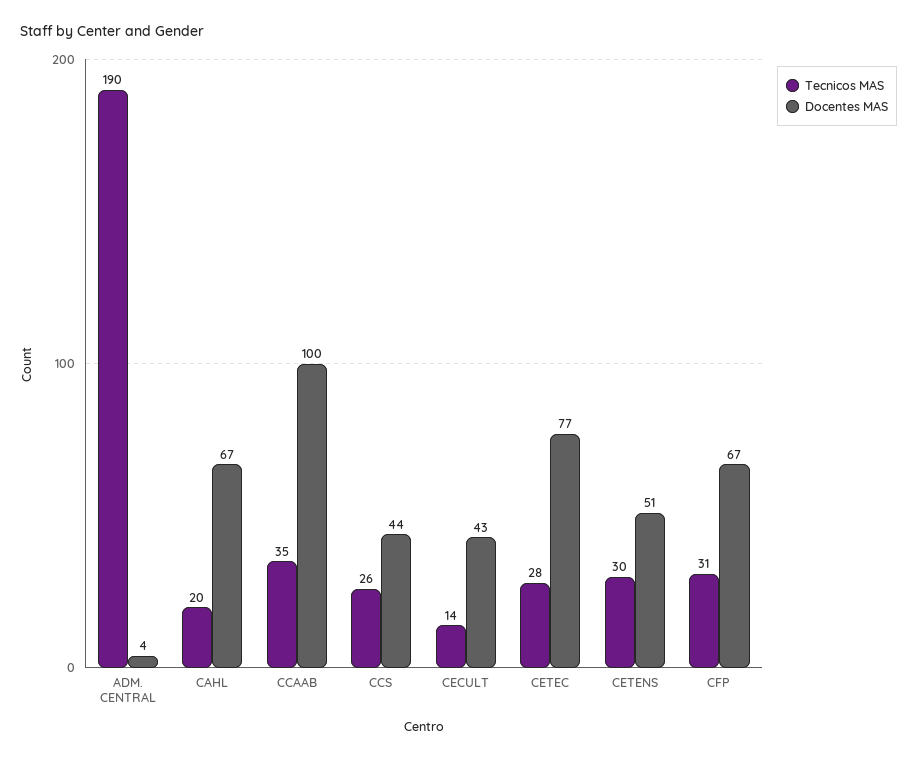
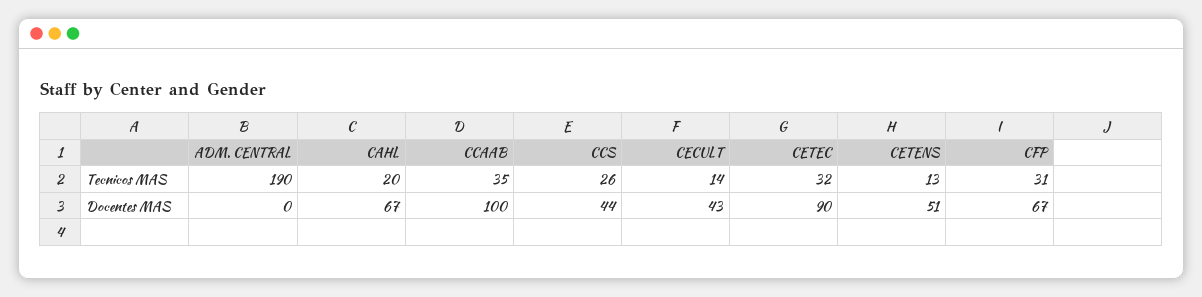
  {
    "Tecnicos MAS": {
      "ADM. CENTRAL": 190,
      "CAHL": 20,
      "CCAAB": 35,
      "CCS": 26,
      "CECULT": 14,
-     "CETEC": 28,
+     "CETEC": 32,
-     "CETENS": 30,
+     "CETENS": 13,
      "CFP": 31
    },
    "Docentes MAS": {
-     "ADM. CENTRAL": 4,
+     "ADM. CENTRAL": 0,
      "CAHL": 67,
      "CCAAB": 100,
      "CCS": 44,
      "CECULT": 43,
-     "CETEC": 77,
+     "CETEC": 90,
      "CETENS": 51,
      "CFP": 67
    }
  }

